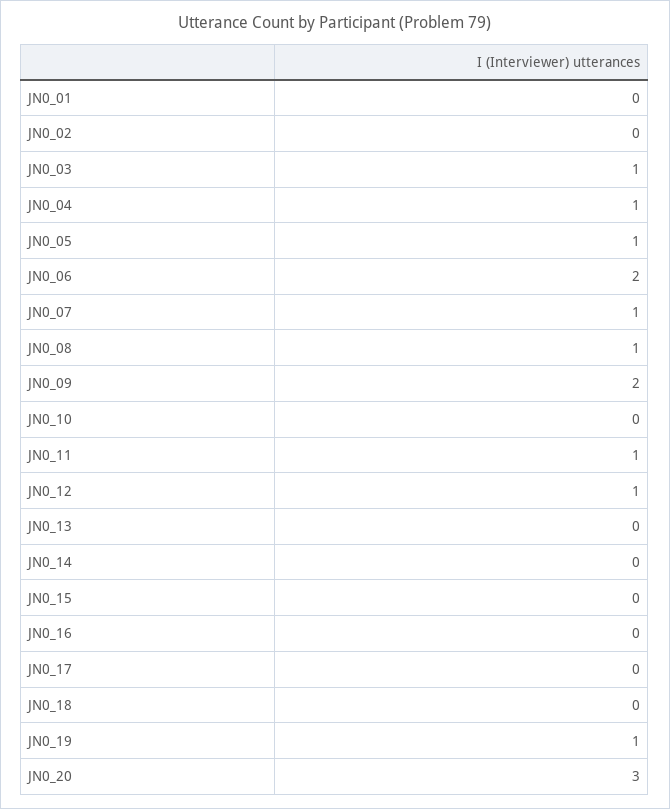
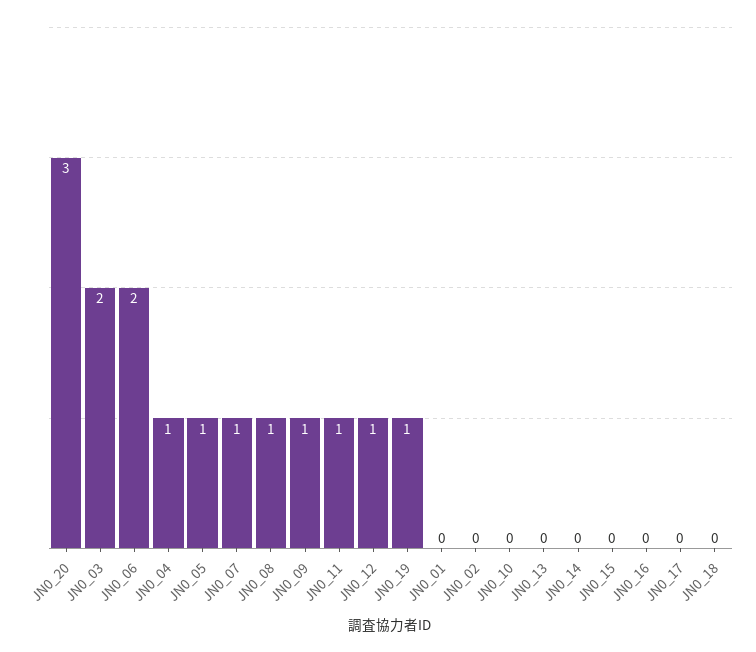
  {
    "JN0_01": 0,
    "JN0_02": 0,
-   "JN0_03": 1,
+   "JN0_03": 2,
    "JN0_04": 1,
    "JN0_05": 1,
    "JN0_06": 2,
    "JN0_07": 1,
    "JN0_08": 1,
-   "JN0_09": 2,
+   "JN0_09": 1,
    "JN0_10": 0,
    "JN0_11": 1,
    "JN0_12": 1,
    "JN0_13": 0,
    "JN0_14": 0,
    "JN0_15": 0,
    "JN0_16": 0,
    "JN0_17": 0,
    "JN0_18": 0,
    "JN0_19": 1,
    "JN0_20": 3
  }

